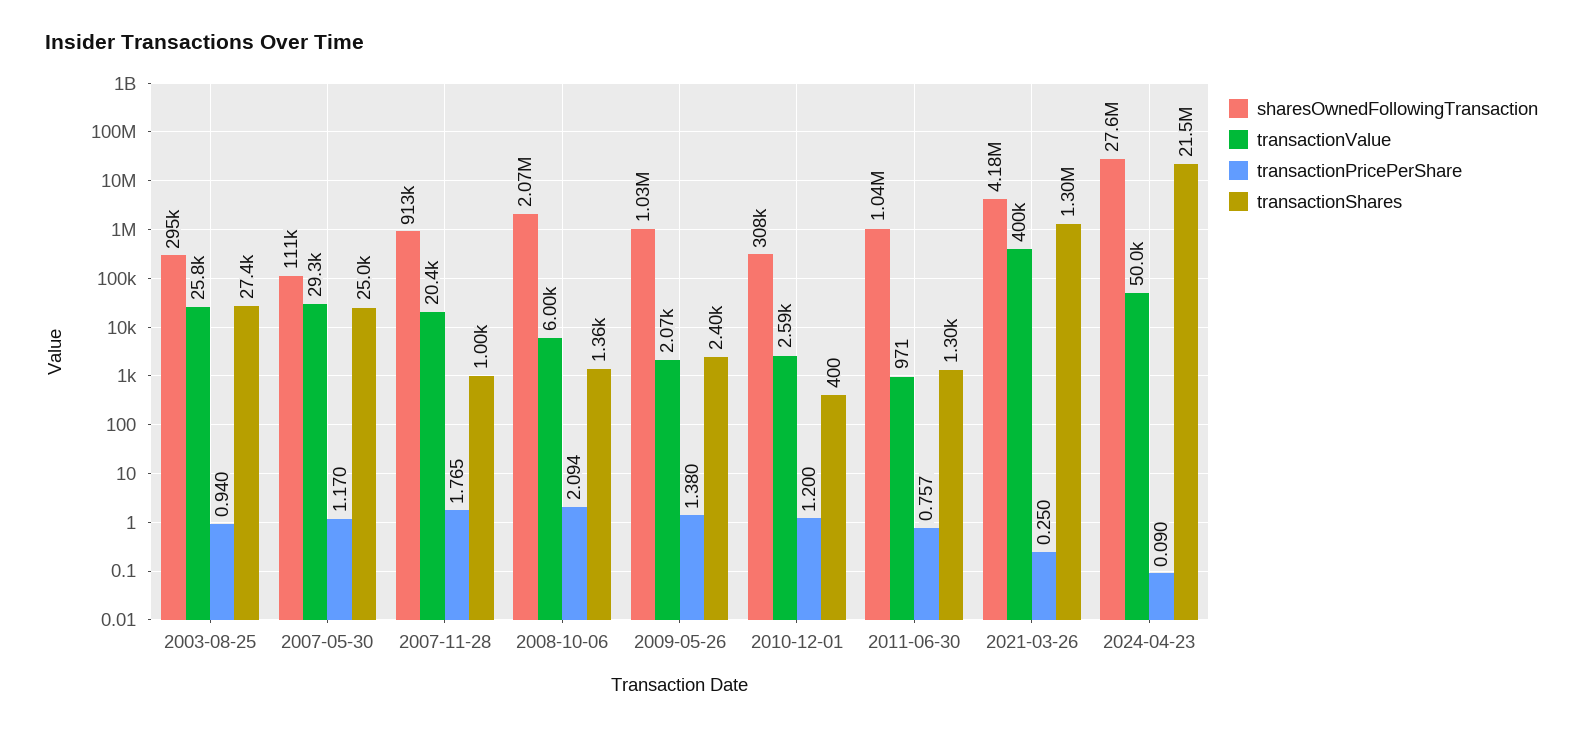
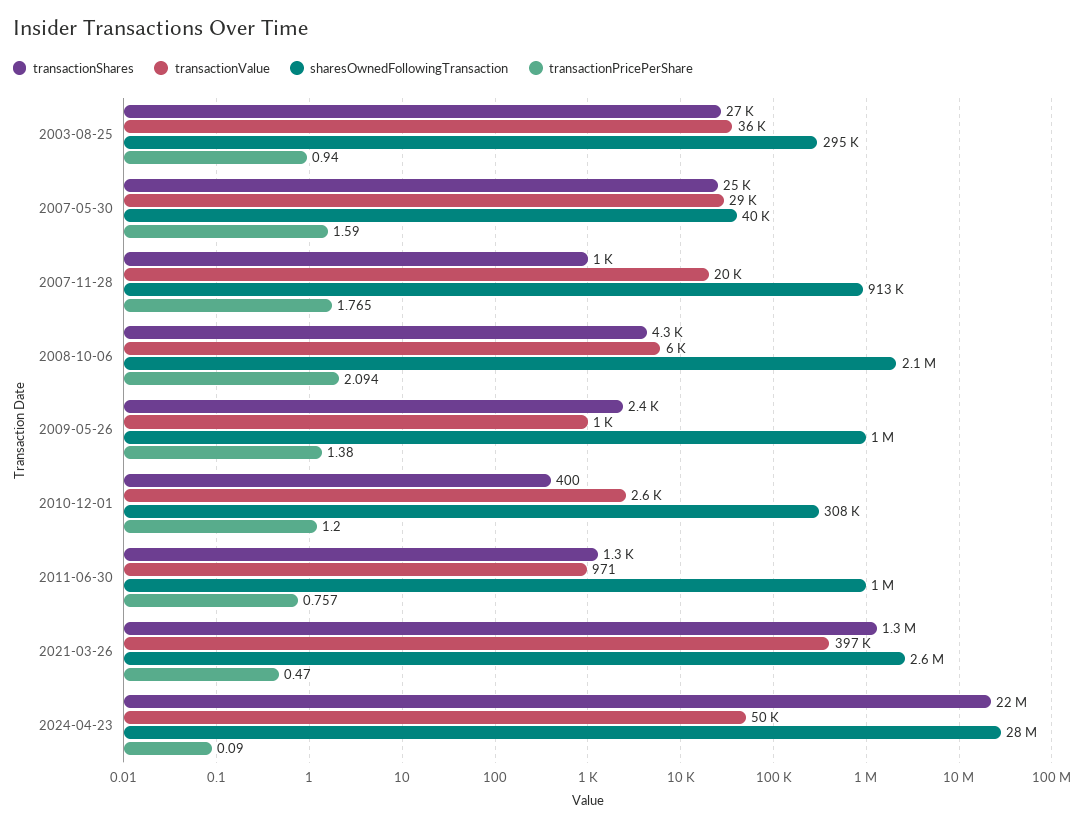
  {
    "sharesOwnedFollowingTransaction": {
      "2003-08-25": 295000,
-     "2007-05-30": 111000,
+     "2007-05-30": 40000,
      "2007-11-28": 913000,
      "2008-10-06": 2070000,
      "2009-05-26": 1030000,
      "2010-12-01": 308000,
      "2011-06-30": 1040000,
-     "2021-03-26": 4180000,
+     "2021-03-26": 2600000,
      "2024-04-23": 27600000
    },
    "transactionValue": {
-     "2003-08-25": 25800,
+     "2003-08-25": 36000,
      "2007-05-30": 29300,
      "2007-11-28": 20400,
      "2008-10-06": 6000,
-     "2009-05-26": 2070,
+     "2009-05-26": 1000,
      "2010-12-01": 2590,
      "2011-06-30": 971,
-     "2021-03-26": 400000,
+     "2021-03-26": 397000,
      "2024-04-23": 50000
    },
    "transactionPricePerShare": {
      "2003-08-25": 0.94,
-     "2007-05-30": 1.17,
+     "2007-05-30": 1.59,
      "2007-11-28": 1.765,
      "2008-10-06": 2.094,
      "2009-05-26": 1.38,
      "2010-12-01": 1.2,
      "2011-06-30": 0.757,
-     "2021-03-26": 0.25,
+     "2021-03-26": 0.47,
      "2024-04-23": 0.09
    },
    "transactionShares": {
      "2003-08-25": 27400,
      "2007-05-30": 25000,
      "2007-11-28": 1000,
-     "2008-10-06": 1360,
+     "2008-10-06": 4300,
      "2009-05-26": 2400,
      "2010-12-01": 400,
      "2011-06-30": 1300,
      "2021-03-26": 1300000,
      "2024-04-23": 21500000
    }
  }

